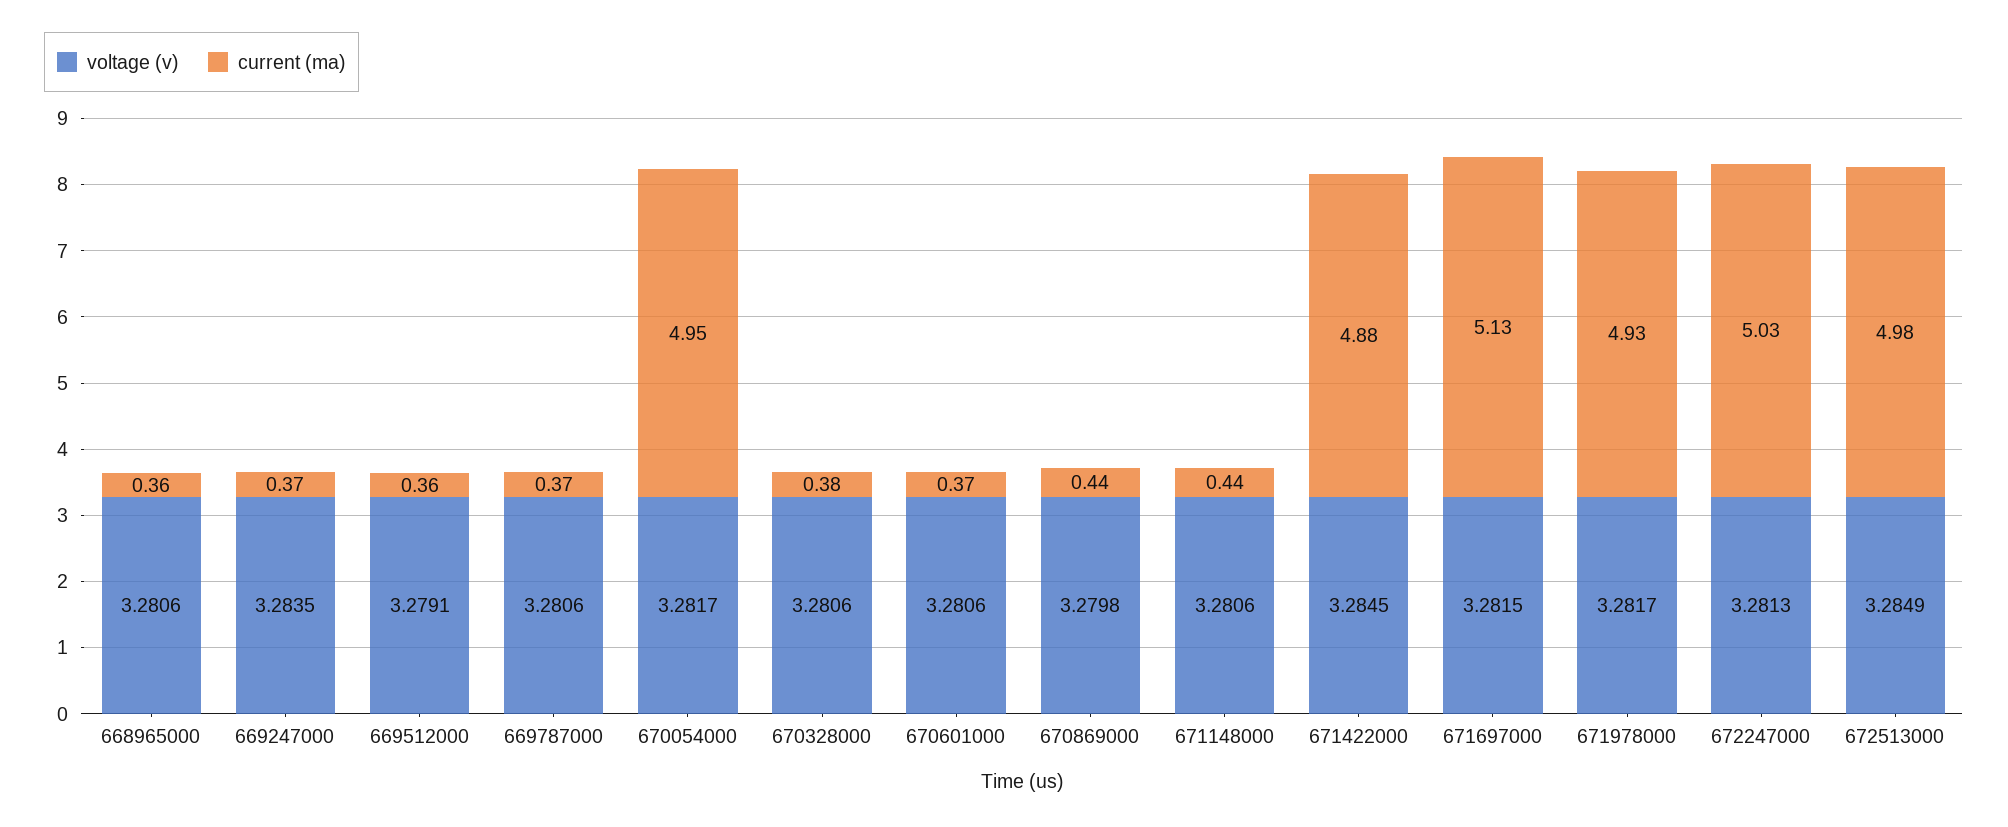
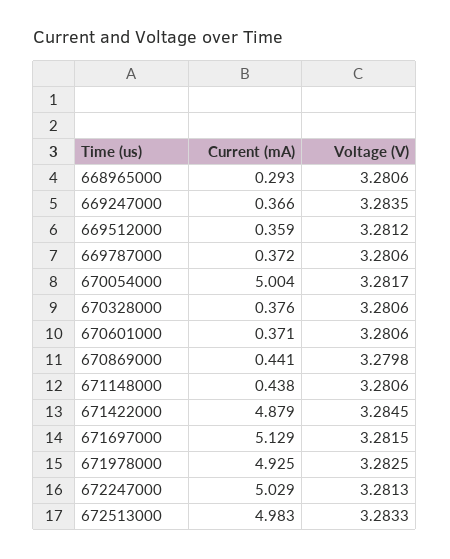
  {
    "voltage (v)": {
      "668965000": 3.2806,
      "669247000": 3.2835,
-     "669512000": 3.2791,
+     "669512000": 3.2812,
      "669787000": 3.2806,
      "670054000": 3.2817,
      "670328000": 3.2806,
      "670601000": 3.2806,
      "670869000": 3.2798,
      "671148000": 3.2806,
      "671422000": 3.2845,
      "671697000": 3.2815,
-     "671978000": 3.2817,
+     "671978000": 3.2825,
      "672247000": 3.2813,
-     "672513000": 3.2849
+     "672513000": 3.2833
    },
    "current (ma)": {
-     "668965000": 0.36,
+     "668965000": 0.293,
      "669247000": 0.366,
      "669512000": 0.359,
      "669787000": 0.372,
-     "670054000": 4.95,
+     "670054000": 5.004,
      "670328000": 0.376,
      "670601000": 0.371,
      "670869000": 0.441,
      "671148000": 0.438,
      "671422000": 4.879,
      "671697000": 5.129,
      "671978000": 4.925,
      "672247000": 5.029,
      "672513000": 4.983
    }
  }

